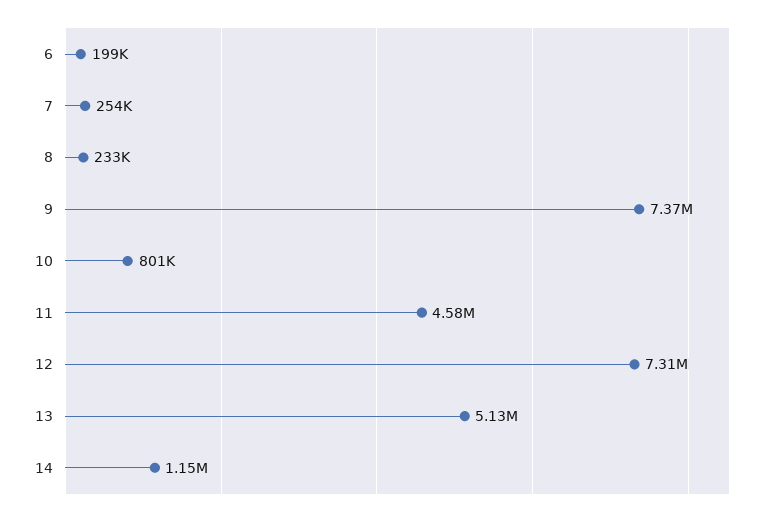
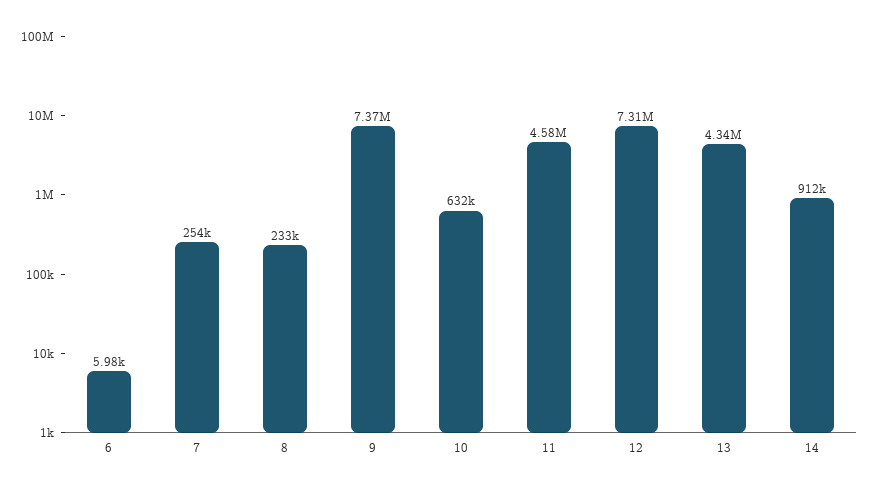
  {
-   "6": 199000,
+   "6": 5980,
    "7": 254000,
    "8": 233000,
    "9": 7370000,
-   "10": 801000,
+   "10": 632000,
    "11": 4580000,
    "12": 7310000,
-   "13": 5130000,
+   "13": 4340000,
-   "14": 1150000
+   "14": 912000
  }

